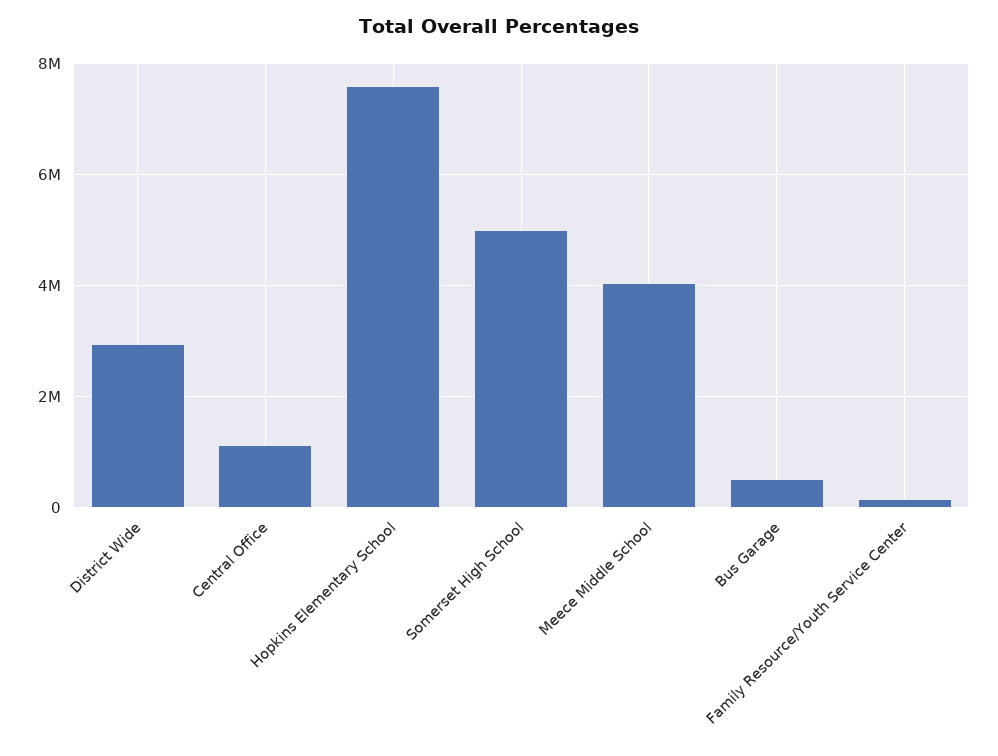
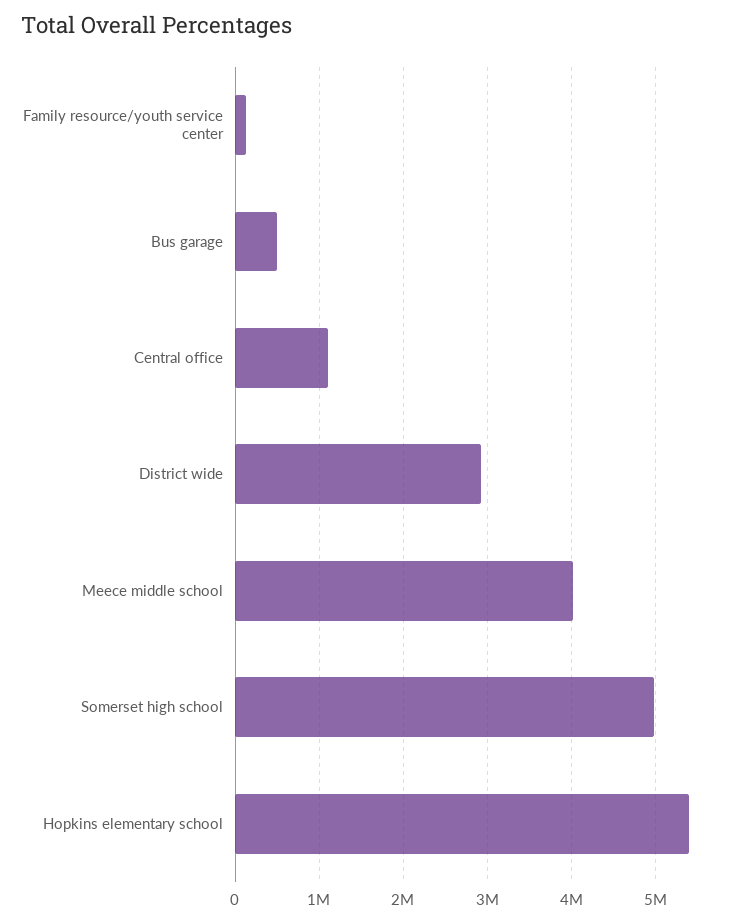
  {
    "District Wide": 2900000,
    "Central Office": 1100000,
-   "Hopkins Elementary School": 7600000,
+   "Hopkins Elementary School": 5400000,
    "Somerset High School": 5000000,
    "Meece Middle School": 4000000,
    "Bus Garage": 500000,
    "Family Resource/Youth Service Center": 100000
  }

